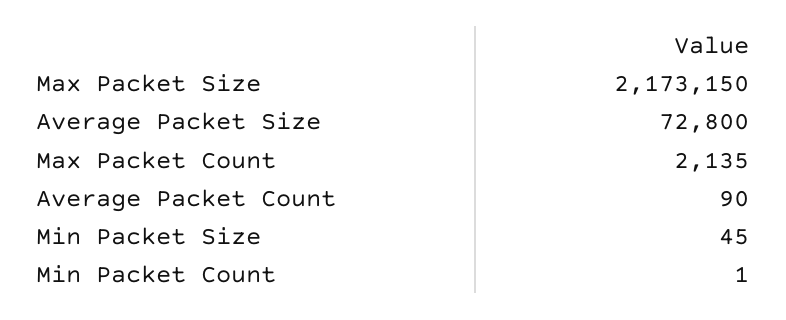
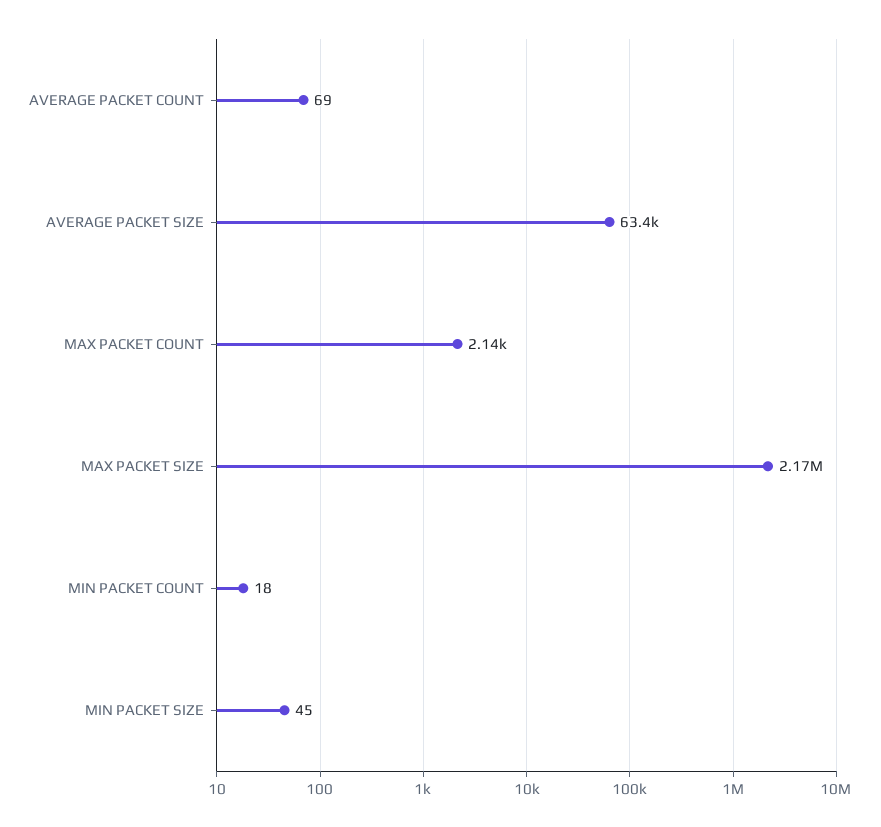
  {
    "Max Packet Size": 2173150,
-   "Average Packet Size": 72800,
+   "Average Packet Size": 63400,
    "Max Packet Count": 2135,
-   "Average Packet Count": 90,
+   "Average Packet Count": 69,
    "Min Packet Size": 45,
-   "Min Packet Count": 1
+   "Min Packet Count": 18
  }

